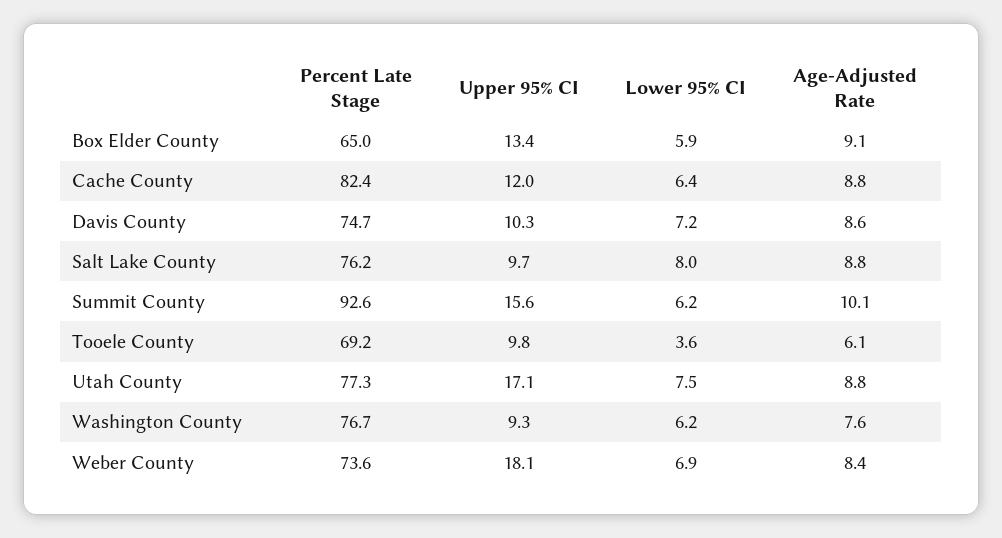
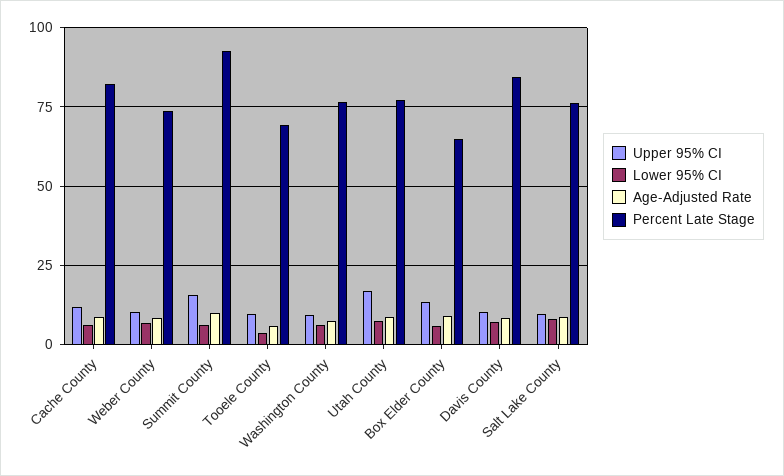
  {
    "Percent Late Stage": {
      "Box Elder County": 65,
      "Cache County": 82.4,
-     "Davis County": 74.7,
+     "Davis County": 85,
      "Salt Lake County": 76.2,
      "Summit County": 92.6,
      "Tooele County": 69.2,
      "Utah County": 77.3,
      "Washington County": 76.7,
      "Weber County": 73.6
    },
    "Upper 95% CI": {
      "Box Elder County": 13.4,
      "Cache County": 12,
      "Davis County": 10.3,
      "Salt Lake County": 9.7,
      "Summit County": 15.6,
      "Tooele County": 9.8,
      "Utah County": 17.1,
      "Washington County": 9.3,
-     "Weber County": 18.1
+     "Weber County": 10
    },
    "Lower 95% CI": {
      "Box Elder County": 5.9,
      "Cache County": 6.4,
      "Davis County": 7.2,
      "Salt Lake County": 8,
      "Summit County": 6.2,
      "Tooele County": 3.6,
      "Utah County": 7.5,
      "Washington County": 6.2,
      "Weber County": 6.9
    },
    "Age-Adjusted Rate": {
      "Box Elder County": 9.1,
      "Cache County": 8.8,
      "Davis County": 8.6,
      "Salt Lake County": 8.8,
      "Summit County": 10.1,
      "Tooele County": 6.1,
      "Utah County": 8.8,
      "Washington County": 7.6,
      "Weber County": 8.4
    }
  }

